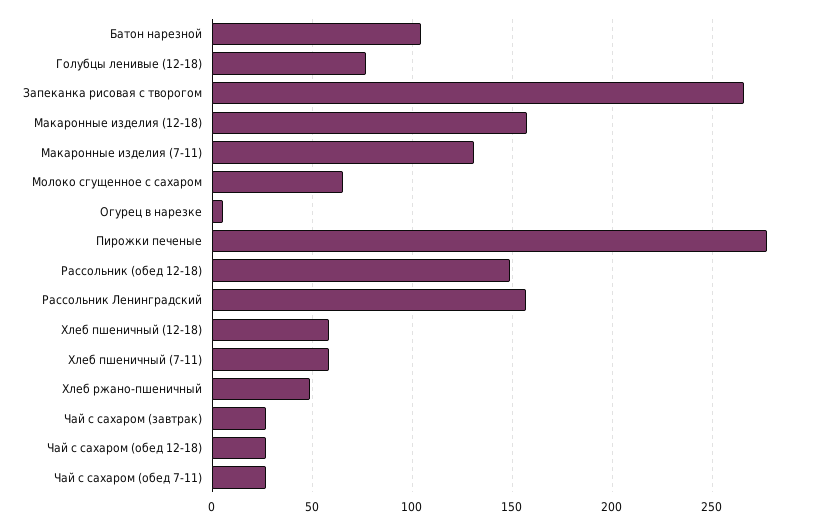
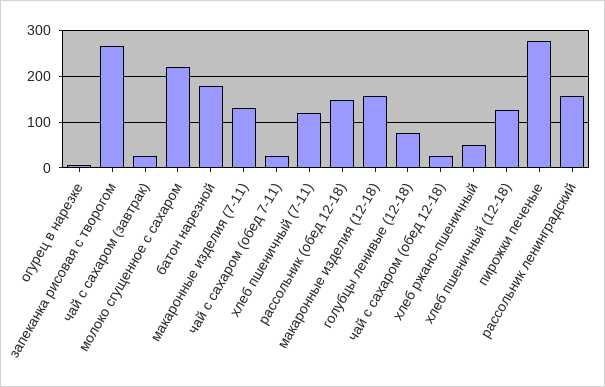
  {
-   "Батон нарезной": 105,
+   "Батон нарезной": 180,
    "Голубцы ленивые (12-18)": 75,
    "Запеканка рисовая с творогом": 265,
    "Макаронные изделия (12-18)": 155,
    "Макаронные изделия (7-11)": 130,
-   "Молоко сгущенное с сахаром": 65,
+   "Молоко сгущенное с сахаром": 220,
    "Огурец в нарезке": 5,
    "Пирожки печеные": 280,
    "Рассольник (обед 12-18)": 150,
    "Рассольник Ленинградский": 155,
-   "Хлеб пшеничный (12-18)": 60,
+   "Хлеб пшеничный (12-18)": 120,
-   "Хлеб пшеничный (7-11)": 60,
+   "Хлеб пшеничный (7-11)": 120,
    "Хлеб ржано-пшеничный": 50,
    "Чай с сахаром (завтрак)": 25,
    "Чай с сахаром (обед 12-18)": 25,
    "Чай с сахаром (обед 7-11)": 25
  }

